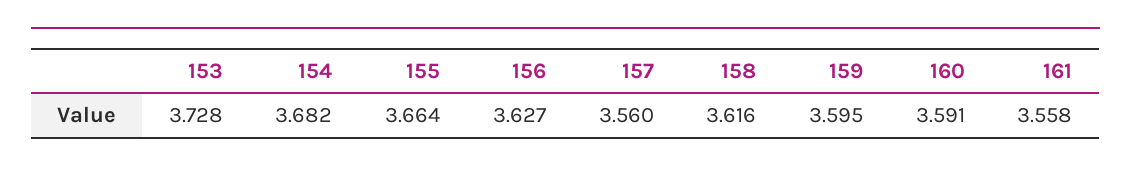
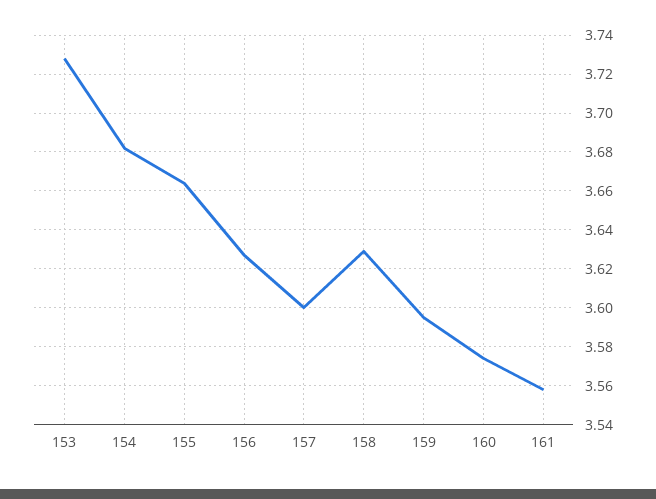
  {
    "153": 3.728,
    "154": 3.682,
    "155": 3.664,
    "156": 3.627,
-   "157": 3.56,
+   "157": 3.6,
-   "158": 3.616,
+   "158": 3.63,
    "159": 3.595,
-   "160": 3.591,
+   "160": 3.575,
    "161": 3.558
  }

